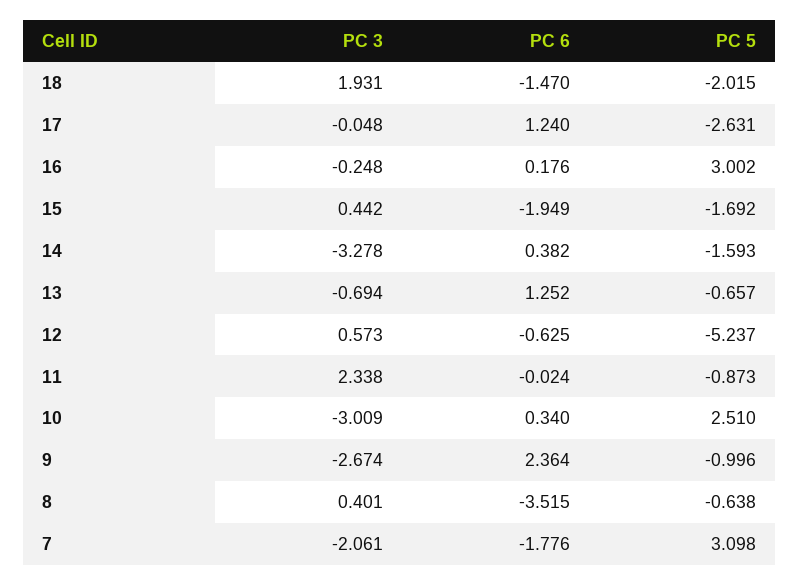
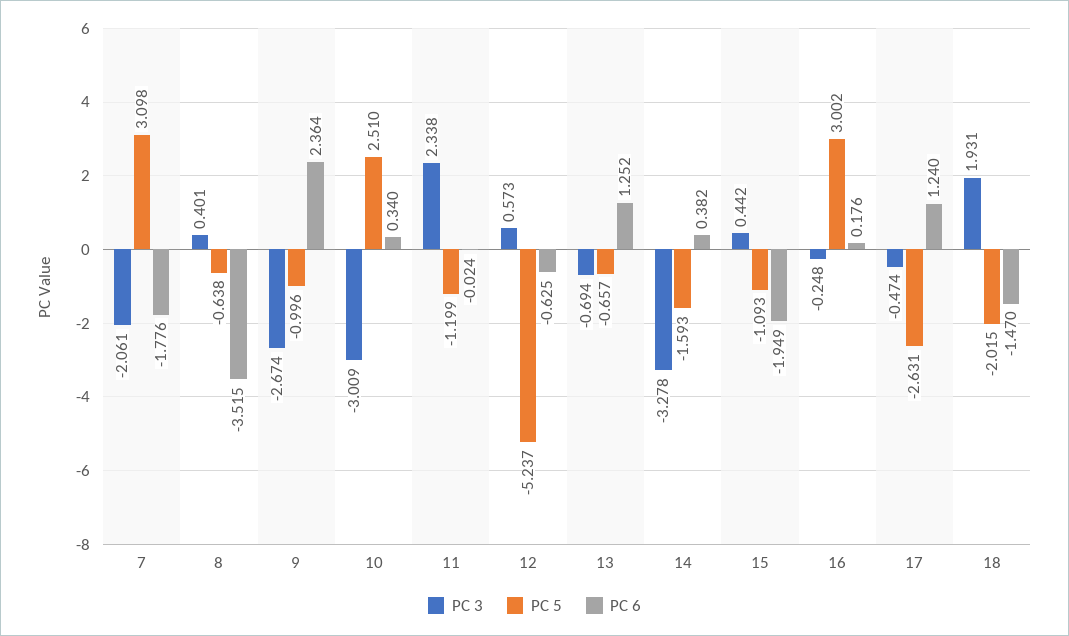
  {
    "PC 3": {
      "18": 1.931,
-     "17": -0.048,
+     "17": -0.474,
      "16": -0.248,
      "15": 0.442,
      "14": -3.278,
      "13": -0.694,
      "12": 0.573,
      "11": 2.338,
      "10": -3.009,
      "9": -2.674,
      "8": 0.401,
      "7": -2.061
    },
    "PC 6": {
      "18": -1.47,
      "17": 1.24,
      "16": 0.176,
      "15": -1.949,
      "14": 0.382,
      "13": 1.252,
      "12": -0.625,
      "11": -0.024,
      "10": 0.34,
      "9": 2.364,
      "8": -3.515,
      "7": -1.776
    },
    "PC 5": {
      "18": -2.015,
      "17": -2.631,
      "16": 3.002,
-     "15": -1.692,
+     "15": -1.093,
      "14": -1.593,
      "13": -0.657,
      "12": -5.237,
-     "11": -0.873,
+     "11": -1.199,
      "10": 2.51,
      "9": -0.996,
      "8": -0.638,
      "7": 3.098
    }
  }

